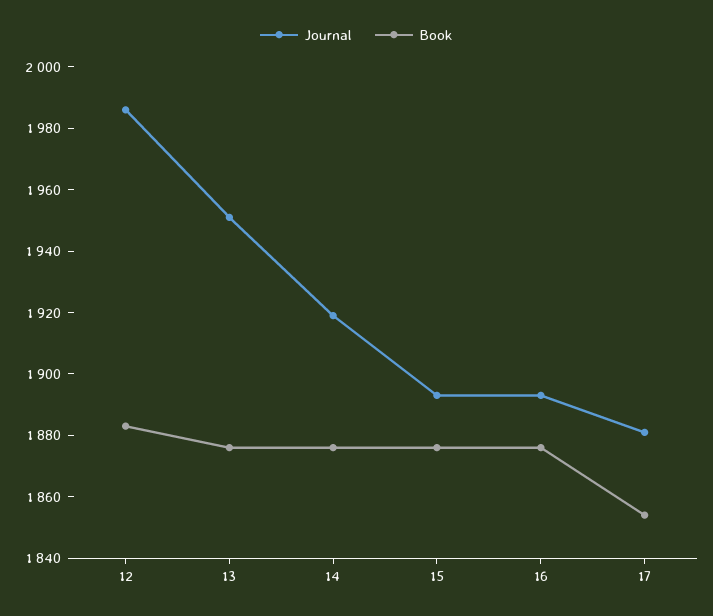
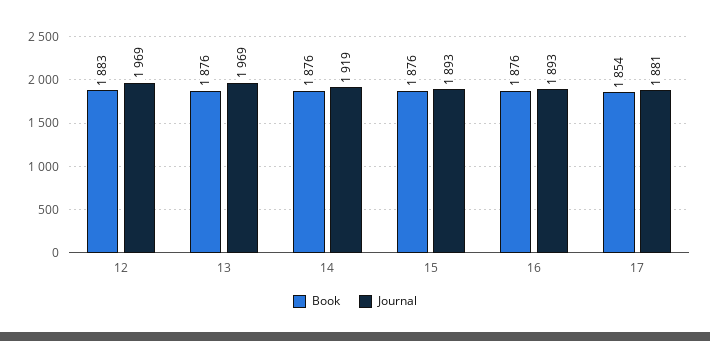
  {
    "Journal": {
-     "12": 1985,
+     "12": 1969,
-     "13": 1950,
+     "13": 1969,
      "14": 1919,
      "15": 1893,
      "16": 1893,
      "17": 1881
    },
    "Book": {
      "12": 1883,
      "13": 1876,
      "14": 1876,
      "15": 1876,
      "16": 1876,
      "17": 1854
    }
  }

